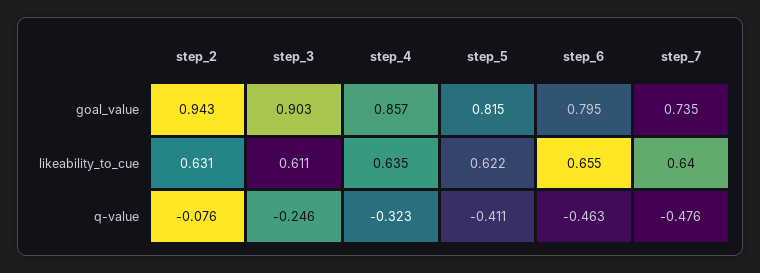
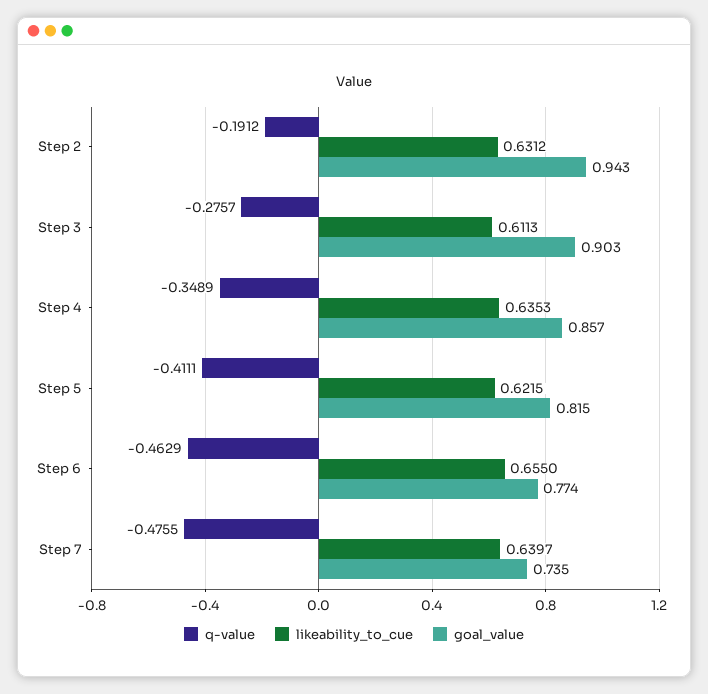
  {
    "goal_value": {
      "step_2": 0.943,
      "step_3": 0.903,
      "step_4": 0.857,
      "step_5": 0.815,
-     "step_6": 0.795,
+     "step_6": 0.774,
      "step_7": 0.735
    },
    "likeability_to_cue": {
      "step_2": 0.6312,
      "step_3": 0.6113,
      "step_4": 0.6353,
      "step_5": 0.6215,
      "step_6": 0.655,
      "step_7": 0.6397
    },
    "q-value": {
-     "step_2": -0.076,
+     "step_2": -0.1912,
-     "step_3": -0.246,
+     "step_3": -0.2757,
-     "step_4": -0.323,
+     "step_4": -0.3489,
      "step_5": -0.4111,
      "step_6": -0.4629,
      "step_7": -0.4755
    }
  }

